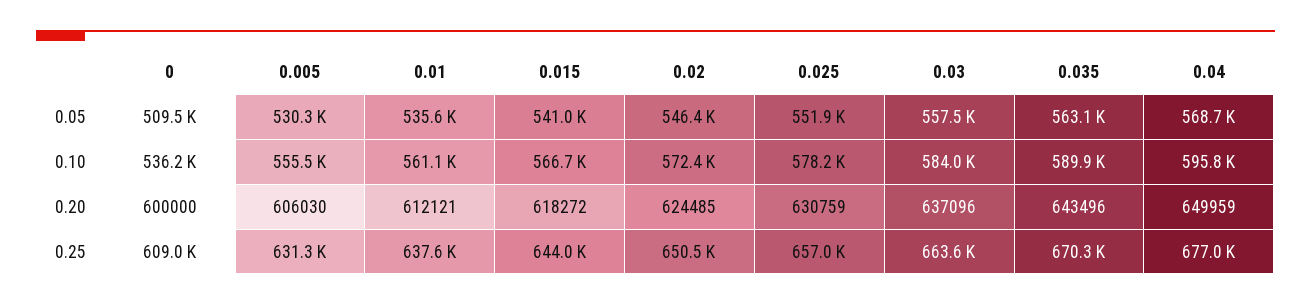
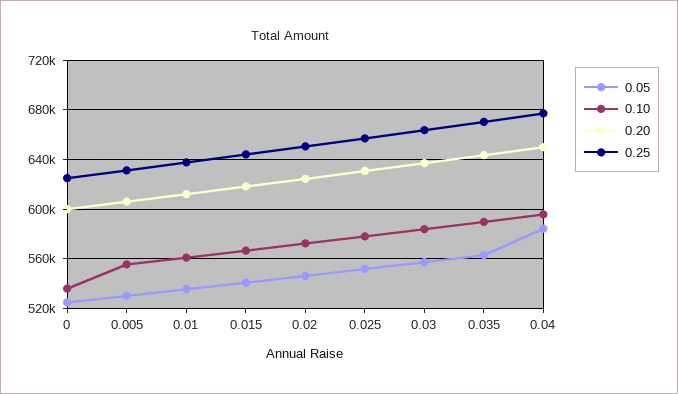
  {
    "0.05": {
-     "0": 509500,
+     "0": 525000,
      "0.005": 530300,
      "0.01": 535600,
      "0.015": 541000,
      "0.02": 546400,
      "0.025": 551900,
      "0.03": 557500,
      "0.035": 563100,
-     "0.04": 568700
+     "0.04": 585000
    },
    "0.10": {
      "0": 536200,
      "0.005": 555500,
      "0.01": 561100,
      "0.015": 566700,
      "0.02": 572400,
      "0.025": 578200,
      "0.03": 584000,
      "0.035": 589900,
      "0.04": 595800
    },
    "0.20": {
      "0": 600000,
      "0.005": 606030,
      "0.01": 612121,
      "0.015": 618272,
      "0.02": 624485,
      "0.025": 630759,
      "0.03": 637096,
      "0.035": 643496,
      "0.04": 649959
    },
    "0.25": {
-     "0": 609000,
+     "0": 625000,
      "0.005": 631300,
      "0.01": 637600,
      "0.015": 644000,
      "0.02": 650500,
      "0.025": 657000,
      "0.03": 663600,
      "0.035": 670300,
      "0.04": 677000
    }
  }

